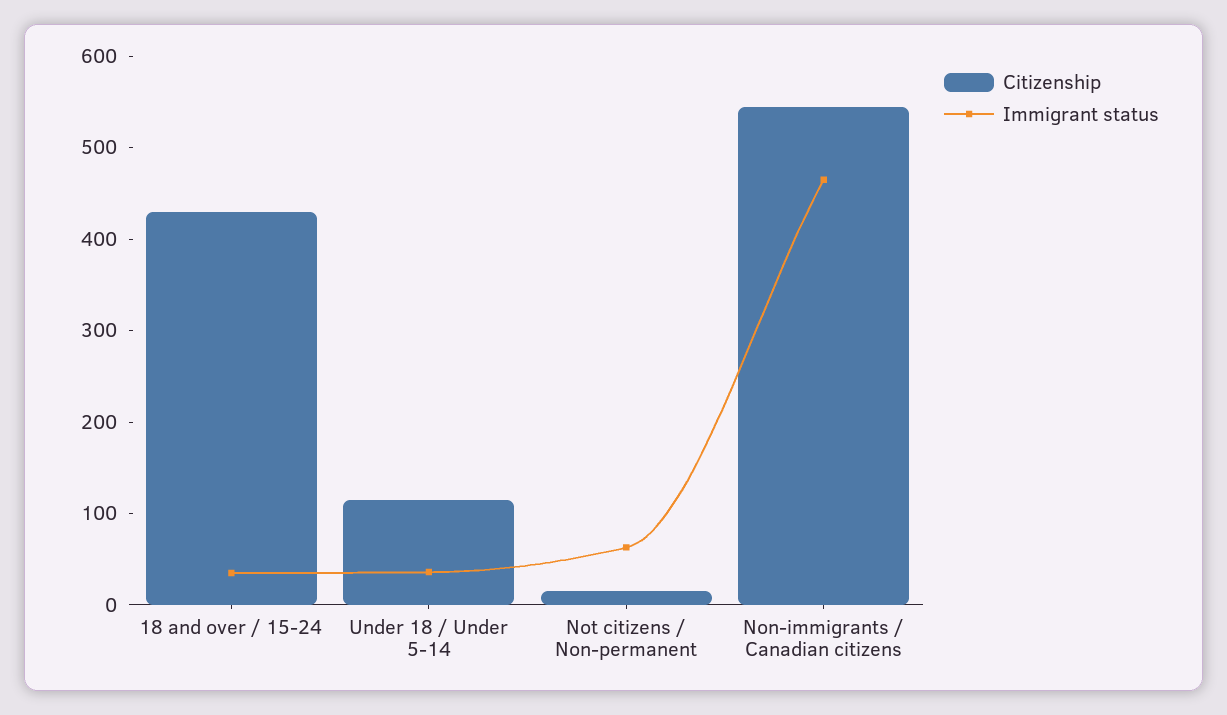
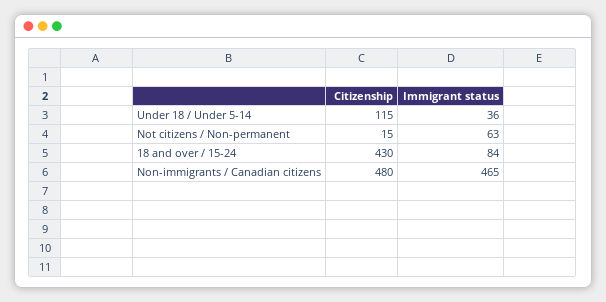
  {
    "Citizenship": {
      "18 and over / 15-24": 430,
      "Under 18 / Under 5-14": 115,
      "Not citizens / Non-permanent": 15,
-     "Non-immigrants / Canadian citizens": 540
+     "Non-immigrants / Canadian citizens": 480
    },
    "Immigrant status": {
-     "18 and over / 15-24": 40,
+     "18 and over / 15-24": 84,
      "Under 18 / Under 5-14": 36,
      "Not citizens / Non-permanent": 63,
      "Non-immigrants / Canadian citizens": 465
    }
  }

